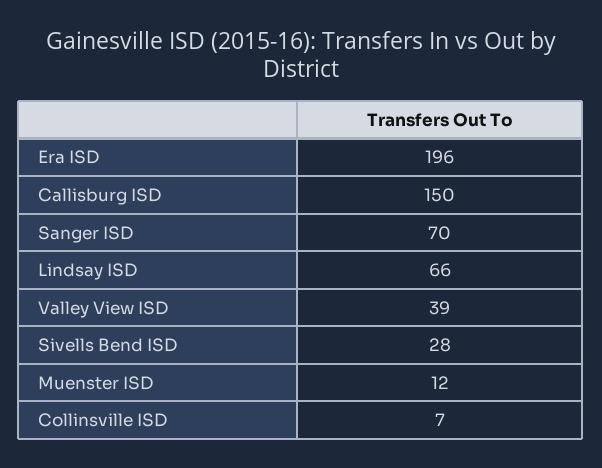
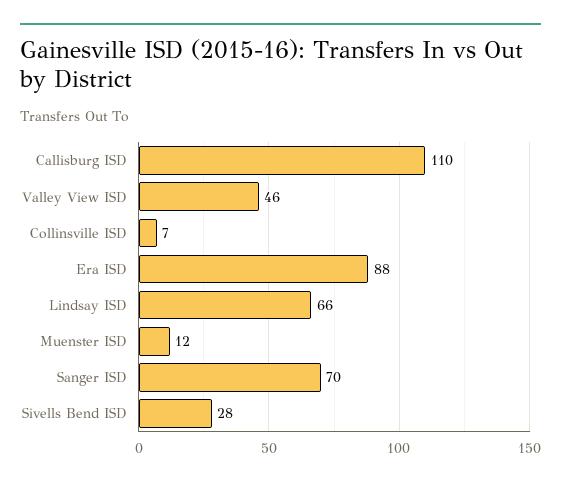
  {
-   "Era ISD": 196,
+   "Era ISD": 88,
-   "Callisburg ISD": 150,
+   "Callisburg ISD": 110,
    "Sanger ISD": 70,
    "Lindsay ISD": 66,
-   "Valley View ISD": 39,
+   "Valley View ISD": 46,
    "Sivells Bend ISD": 28,
    "Muenster ISD": 12,
    "Collinsville ISD": 7
  }

